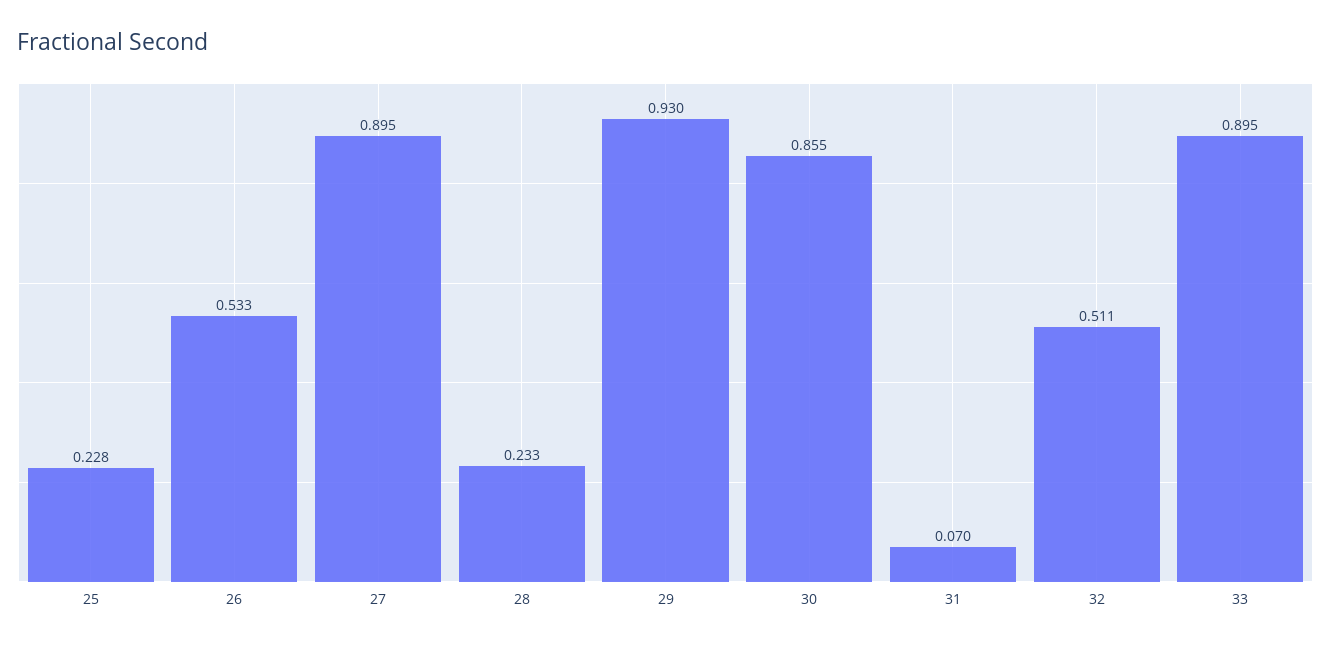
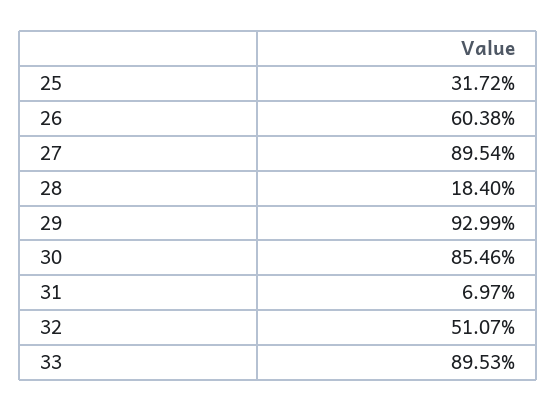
  {
-   "25": 0.228,
+   "25": 0.3172,
-   "26": 0.533,
+   "26": 0.6038,
    "27": 0.8954,
-   "28": 0.233,
+   "28": 0.184,
    "29": 0.9299,
    "30": 0.8546,
    "31": 0.0697,
    "32": 0.5107,
    "33": 0.8953
  }

